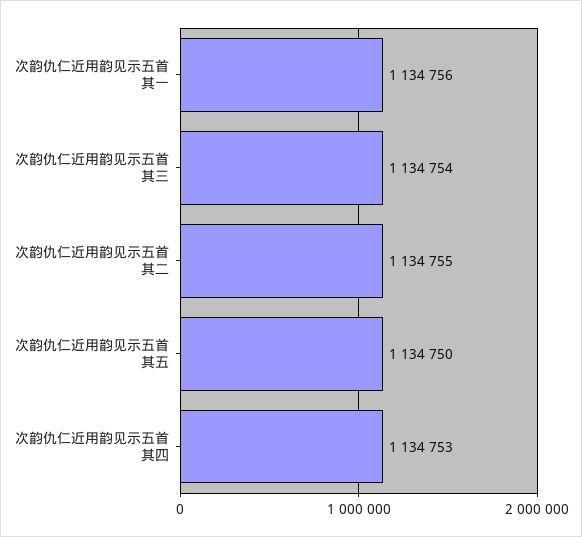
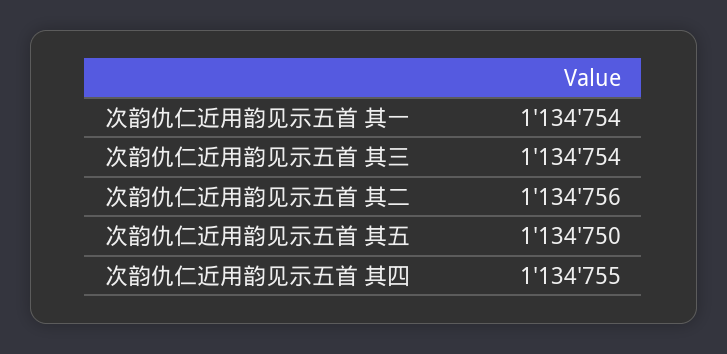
  {
-   "次韵仇仁近用韵见示五首 其一": 1134756,
+   "次韵仇仁近用韵见示五首 其一": 1134754,
    "次韵仇仁近用韵见示五首 其三": 1134754,
-   "次韵仇仁近用韵见示五首 其二": 1134755,
+   "次韵仇仁近用韵见示五首 其二": 1134756,
    "次韵仇仁近用韵见示五首 其五": 1134750,
-   "次韵仇仁近用韵见示五首 其四": 1134753
+   "次韵仇仁近用韵见示五首 其四": 1134755
  }

